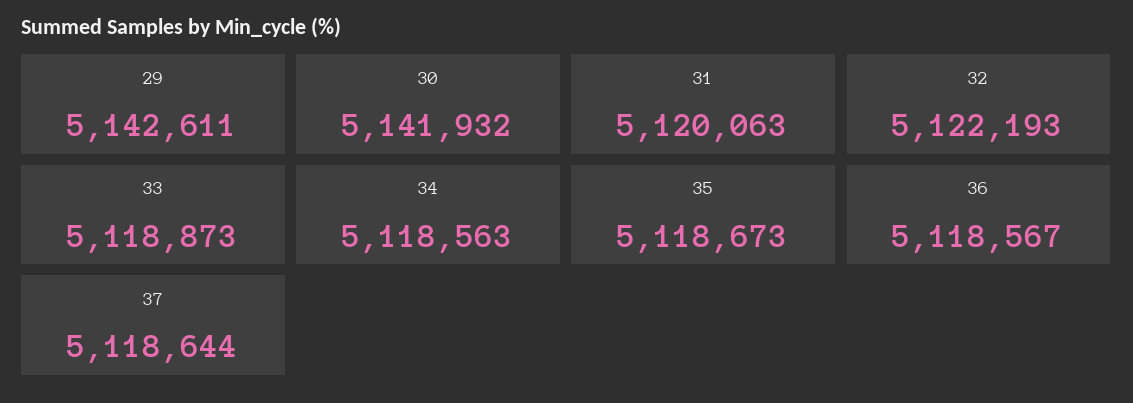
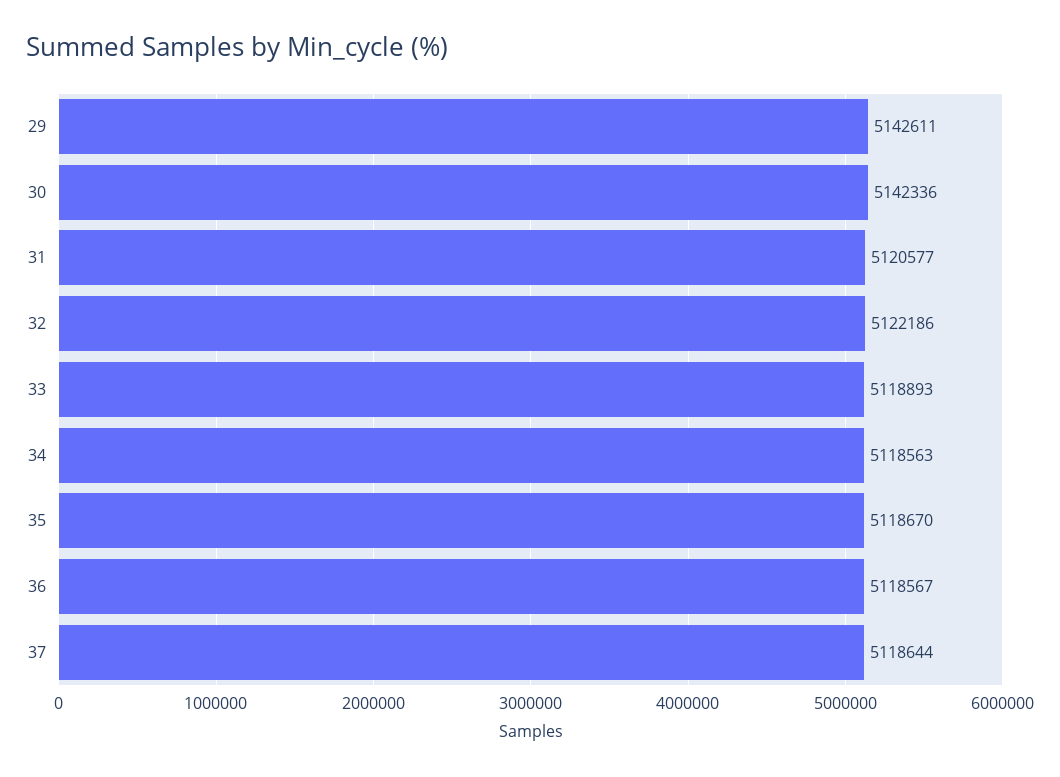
  {
    "29": 5142611,
-   "30": 5141932,
+   "30": 5142336,
-   "31": 5120063,
+   "31": 5120577,
-   "32": 5122193,
+   "32": 5122186,
-   "33": 5118873,
+   "33": 5118893,
    "34": 5118563,
-   "35": 5118673,
+   "35": 5118670,
    "36": 5118567,
    "37": 5118644
  }

